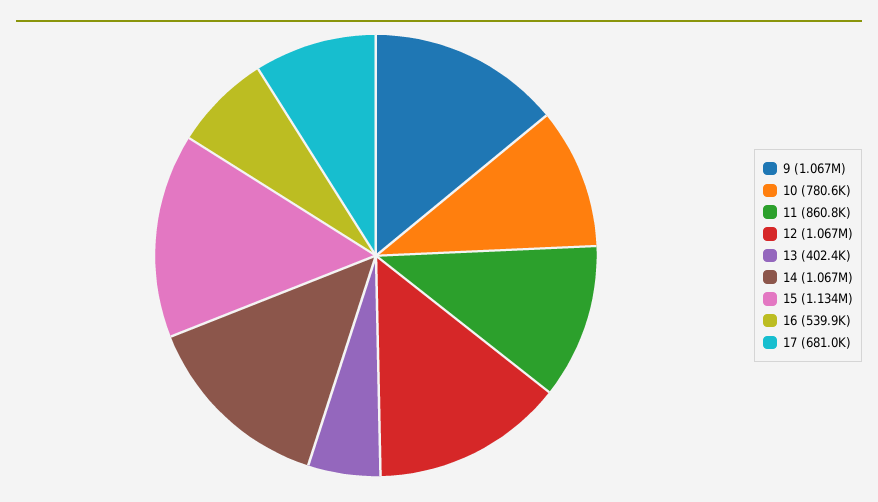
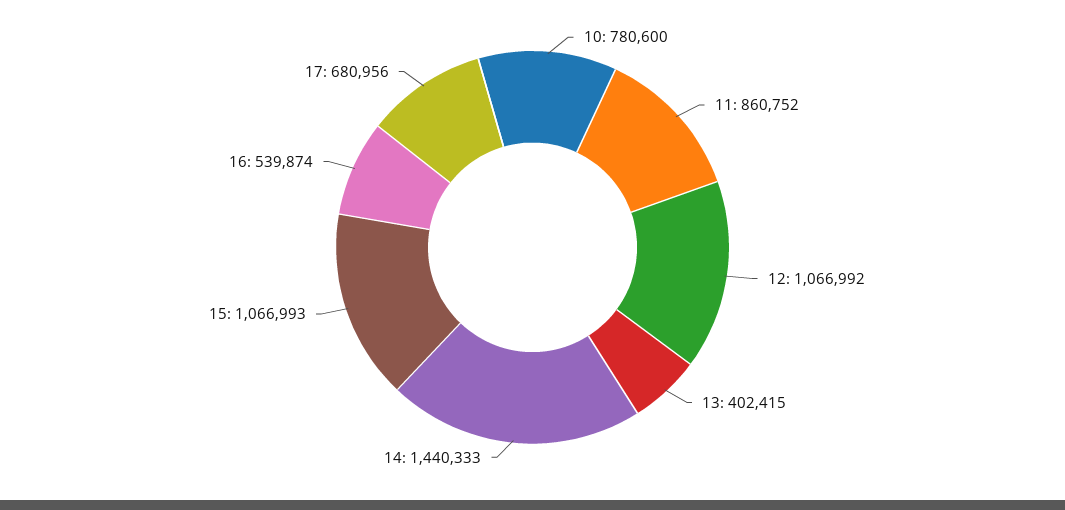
  {
-   "9": 1067000,
    "10": 780600,
    "11": 860752,
    "12": 1066992,
    "13": 402415,
-   "14": 1067000,
+   "14": 1440333,
-   "15": 1134000,
+   "15": 1066993,
    "16": 539874,
    "17": 680956
  }

